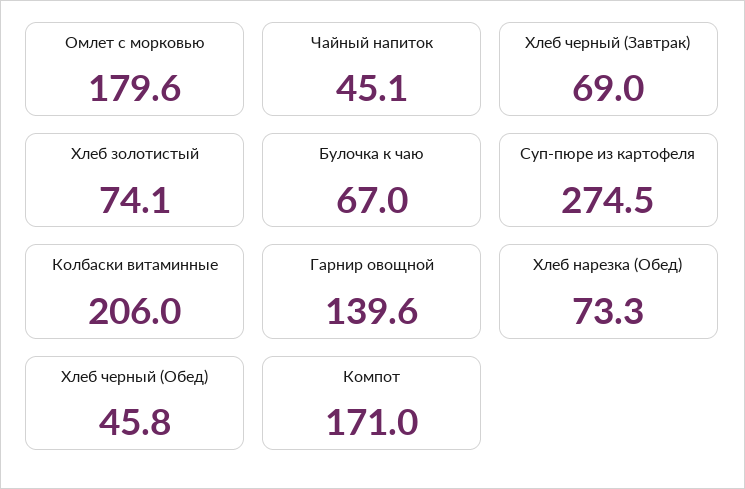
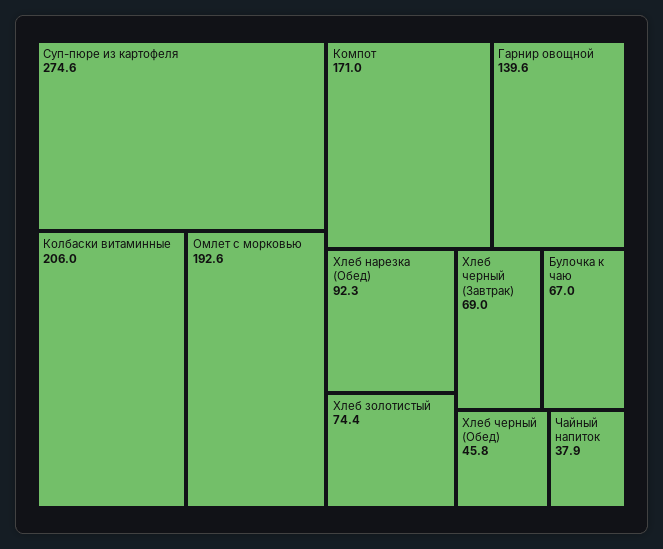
  {
-   "Омлет с морковью": 179.6,
+   "Омлет с морковью": 192.6,
-   "Чайный напиток": 45.1,
+   "Чайный напиток": 37.9,
    "Хлеб черный (Завтрак)": 69,
-   "Хлеб золотистый": 74.1,
+   "Хлеб золотистый": 74.4,
    "Булочка к чаю": 67,
-   "Суп-пюре из картофеля": 274.5,
+   "Суп-пюре из картофеля": 274.6,
    "Колбаски витаминные": 206,
    "Гарнир овощной": 139.6,
-   "Хлеб нарезка (Обед)": 73.3,
+   "Хлеб нарезка (Обед)": 92.3,
    "Хлеб черный (Обед)": 45.8,
    "Компот": 171
  }

